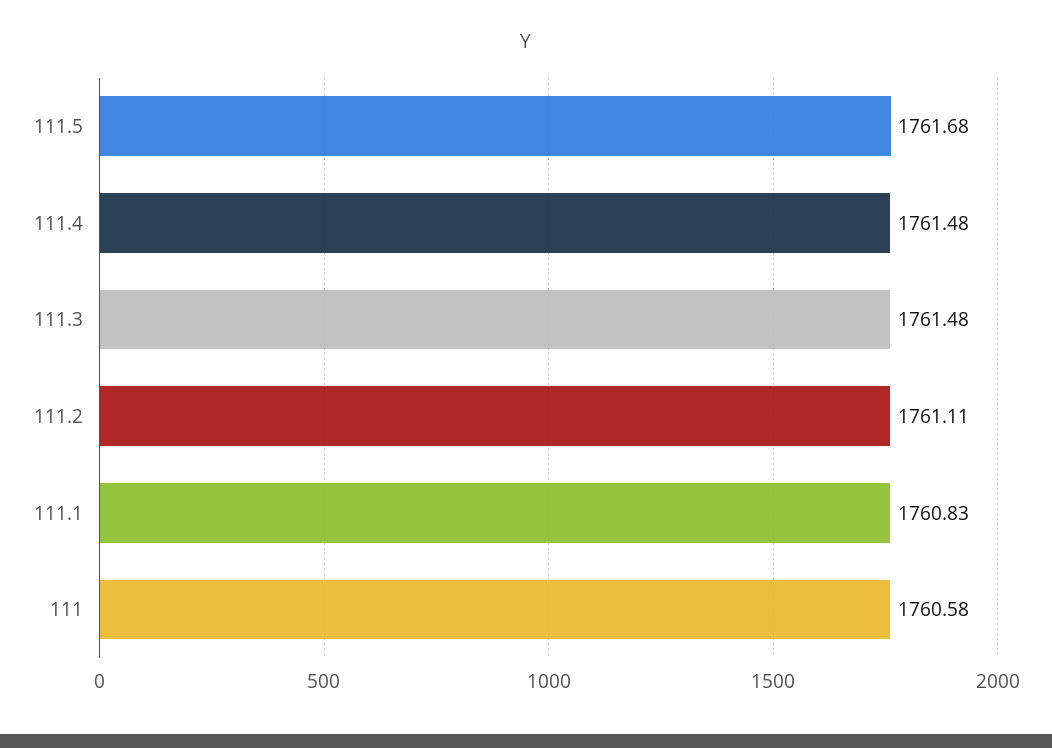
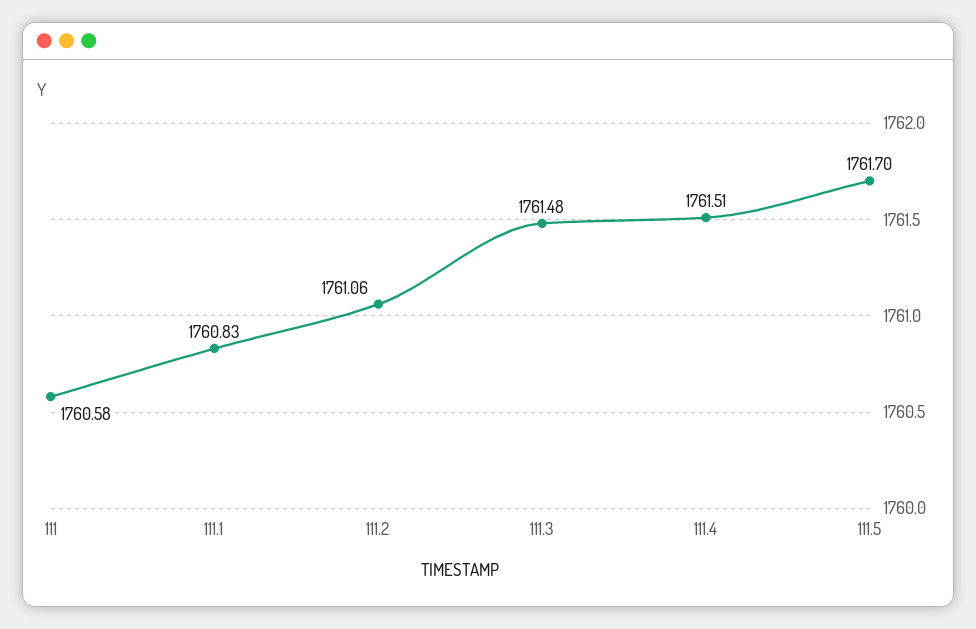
  {
-   "111.5": 1761.68,
+   "111.5": 1761.7,
-   "111.4": 1761.48,
+   "111.4": 1761.51,
    "111.3": 1761.48,
-   "111.2": 1761.11,
+   "111.2": 1761.06,
    "111.1": 1760.83,
    "111": 1760.58
  }

